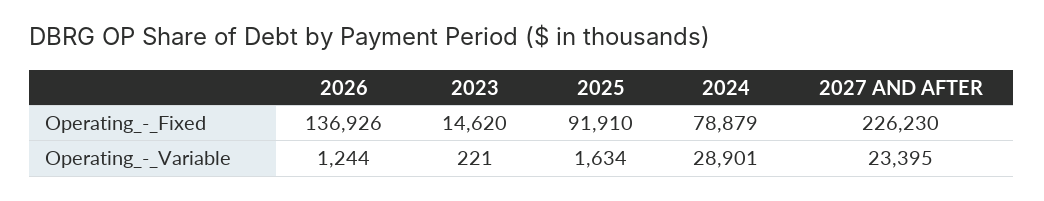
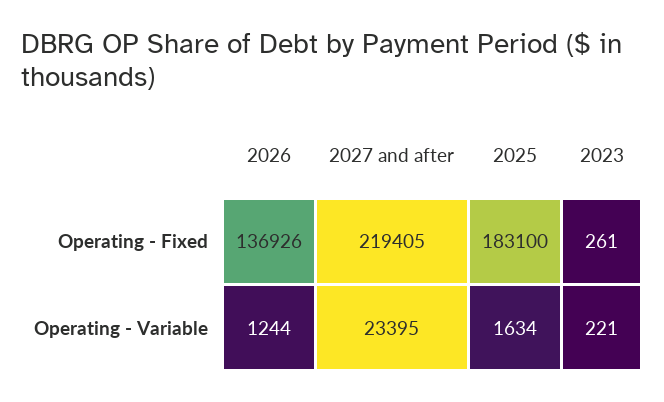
  {
    "2026": {
      "Operating_-_Fixed": 136926,
      "Operating_-_Variable": 1244
    },
    "2023": {
-     "Operating_-_Fixed": 14620,
+     "Operating_-_Fixed": 261,
      "Operating_-_Variable": 221
    },
    "2025": {
-     "Operating_-_Fixed": 91910,
+     "Operating_-_Fixed": 183100,
      "Operating_-_Variable": 1634
    },
-   "2024": {
-     "Operating_-_Fixed": 78879,
-     "Operating_-_Variable": 28901
-   },
    "2027 AND AFTER": {
-     "Operating_-_Fixed": 226230,
+     "Operating_-_Fixed": 219405,
      "Operating_-_Variable": 23395
    }
  }

